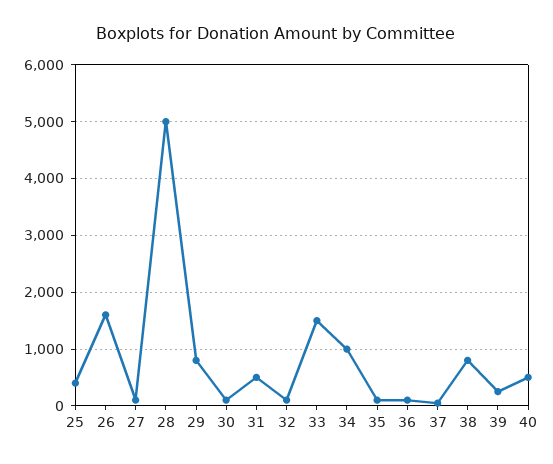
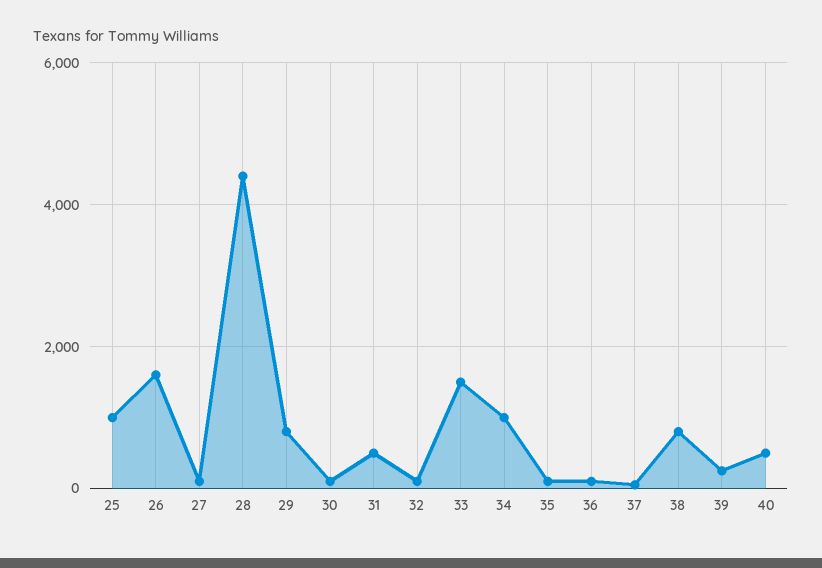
  {
-   "25": 400,
+   "25": 1000,
    "26": 1600,
    "27": 200,
-   "28": 5000,
+   "28": 4400,
    "29": 800,
    "30": 200,
    "31": 600,
    "32": 200,
    "33": 1600,
    "34": 1000,
    "35": 200,
    "36": 200,
    "37": 0,
    "38": 800,
    "39": 200,
    "40": 600
  }

